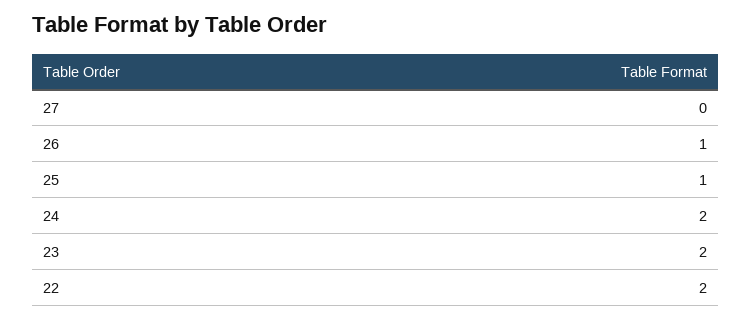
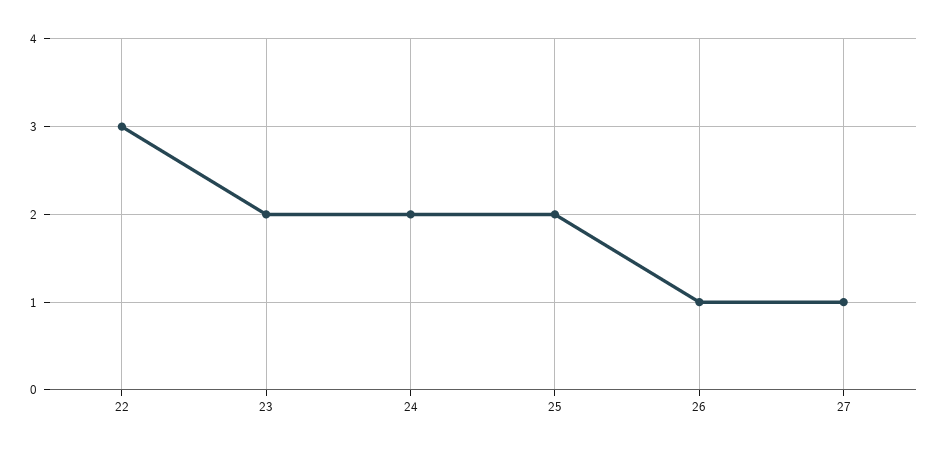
  {
-   "27": 0,
+   "27": 1,
    "26": 1,
-   "25": 1,
+   "25": 2,
    "24": 2,
    "23": 2,
-   "22": 2
+   "22": 3
  }

